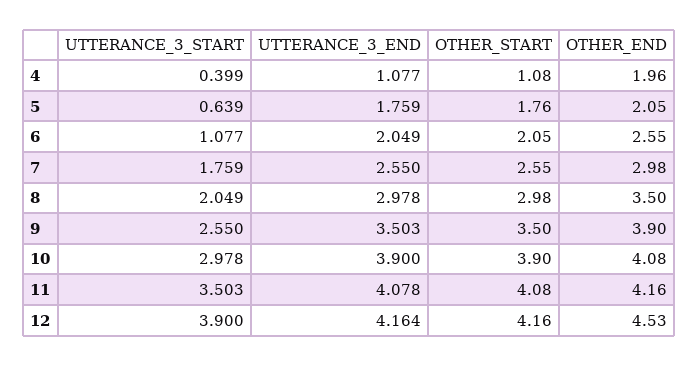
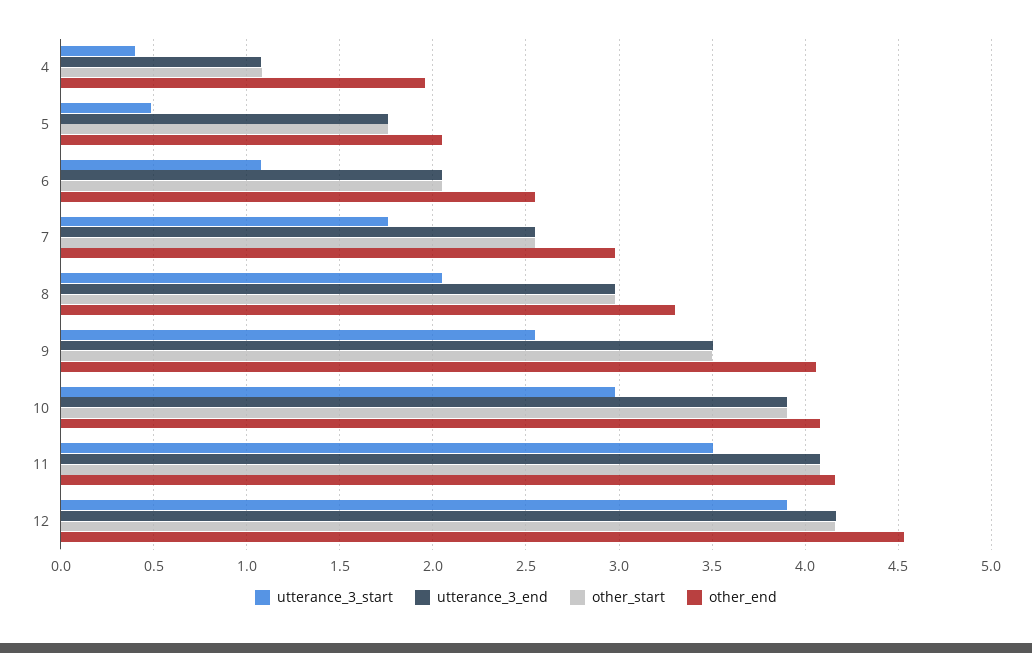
  {
    "UTTERANCE_3_START": {
      "4": 0.399,
-     "5": 0.639,
+     "5": 0.5,
      "6": 1.077,
      "7": 1.759,
      "8": 2.049,
      "9": 2.55,
      "10": 2.978,
      "11": 3.503,
      "12": 3.9
    },
    "UTTERANCE_3_END": {
      "4": 1.077,
      "5": 1.759,
      "6": 2.049,
      "7": 2.55,
      "8": 2.978,
      "9": 3.503,
      "10": 3.9,
      "11": 4.078,
      "12": 4.164
    },
    "OTHER_START": {
      "4": 1.08,
      "5": 1.76,
      "6": 2.05,
      "7": 2.55,
      "8": 2.98,
      "9": 3.5,
      "10": 3.9,
      "11": 4.08,
      "12": 4.16
    },
    "OTHER_END": {
      "4": 1.96,
      "5": 2.05,
      "6": 2.55,
      "7": 2.98,
-     "8": 3.5,
+     "8": 3.3,
-     "9": 3.9,
+     "9": 4.05,
      "10": 4.08,
      "11": 4.16,
      "12": 4.53
    }
  }

